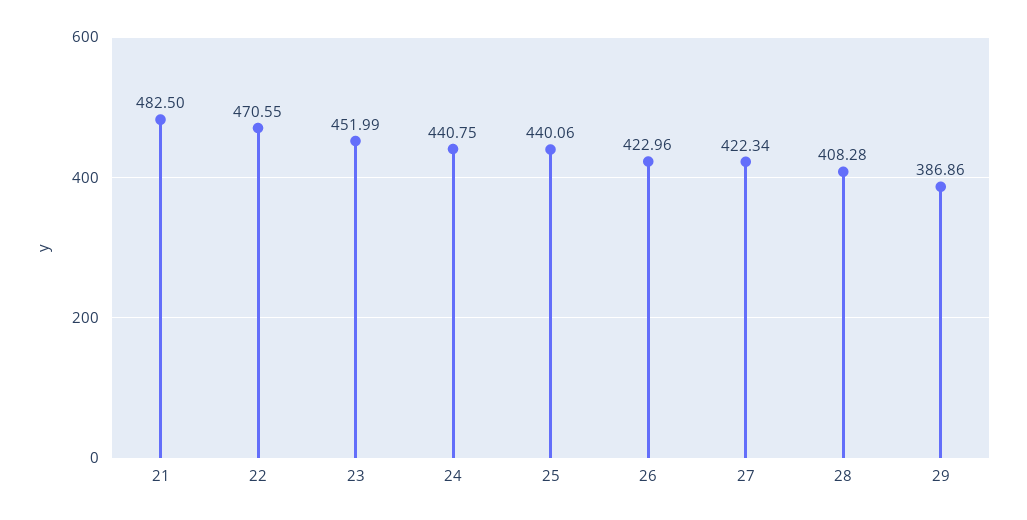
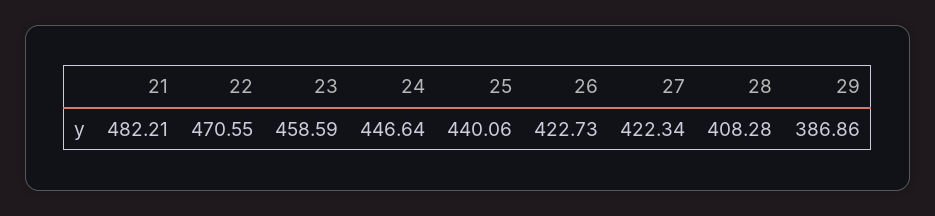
  {
-   "21": 482.5,
+   "21": 482.21,
    "22": 470.55,
-   "23": 451.99,
+   "23": 458.59,
-   "24": 440.75,
+   "24": 446.64,
    "25": 440.06,
-   "26": 422.96,
+   "26": 422.73,
    "27": 422.34,
    "28": 408.28,
    "29": 386.86
  }

